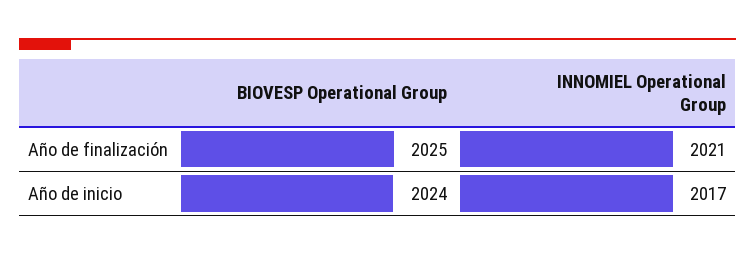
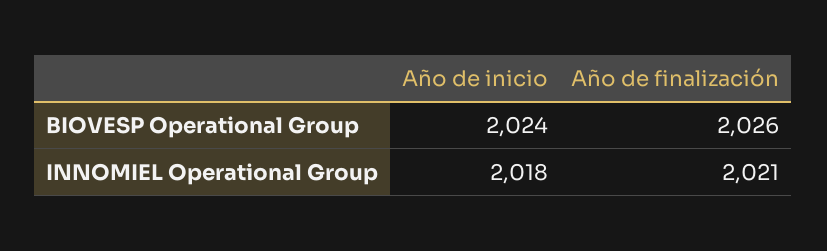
  {
    "BIOVESP Operational Group": {
-     "Año de finalización": 2025,
+     "Año de finalización": 2026,
      "Año de inicio": 2024
    },
    "INNOMIEL Operational Group": {
      "Año de finalización": 2021,
-     "Año de inicio": 2017
+     "Año de inicio": 2018
    }
  }

